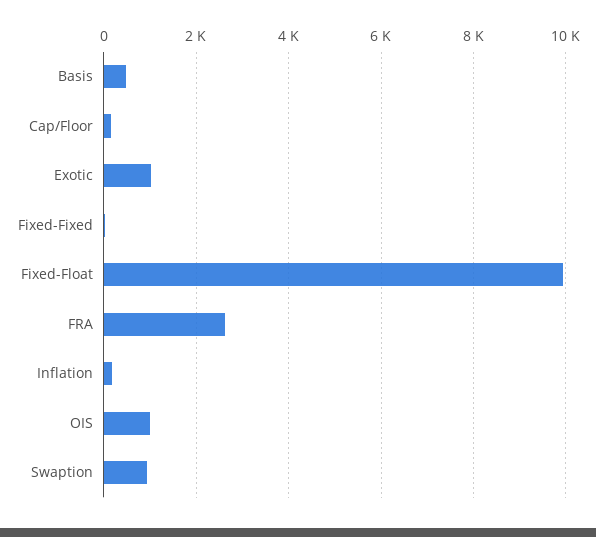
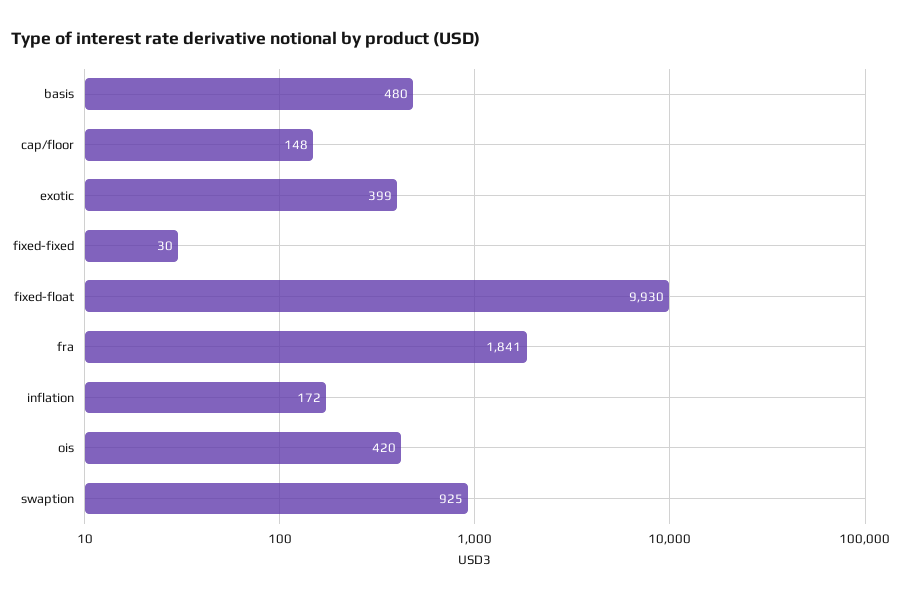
  {
    "Basis": 480,
    "Cap/Floor": 148,
-   "Exotic": 1000,
+   "Exotic": 399,
    "Fixed-Fixed": 30,
    "Fixed-Float": 9930,
-   "FRA": 2600,
+   "FRA": 1841,
    "Inflation": 172,
-   "OIS": 1000,
+   "OIS": 420,
    "Swaption": 925
  }

